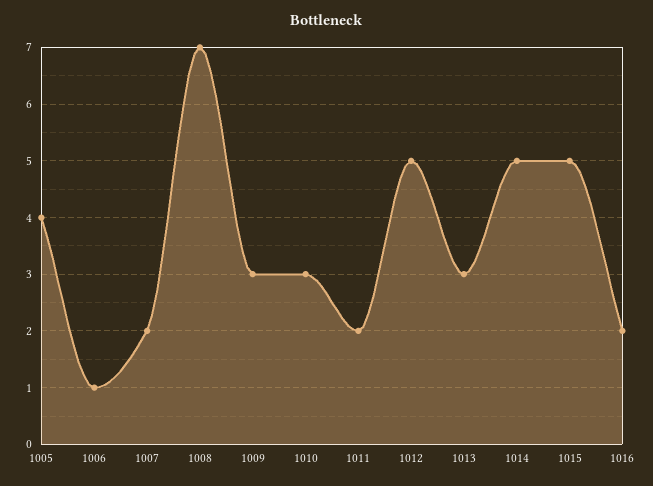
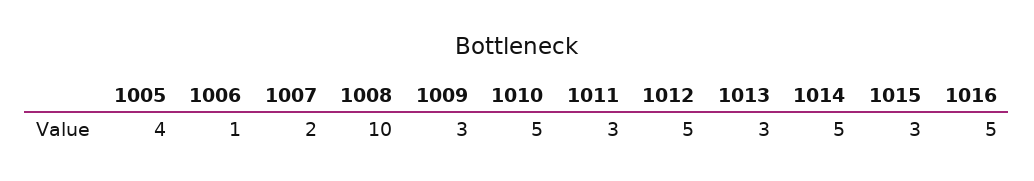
  {
    "1005": 4,
    "1006": 1,
    "1007": 2,
-   "1008": 7,
+   "1008": 10,
    "1009": 3,
-   "1010": 3,
+   "1010": 5,
-   "1011": 2,
+   "1011": 3,
    "1012": 5,
    "1013": 3,
    "1014": 5,
-   "1015": 5,
+   "1015": 3,
-   "1016": 2
+   "1016": 5
  }

